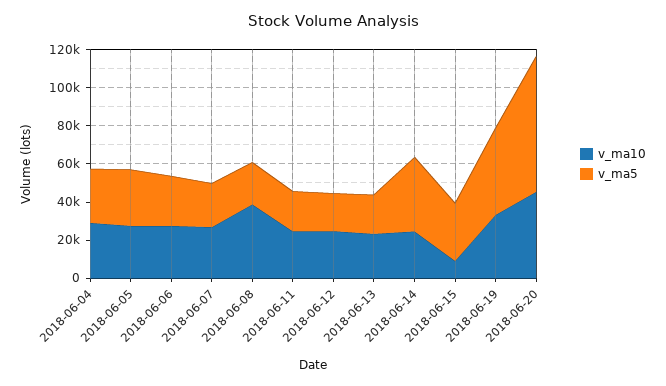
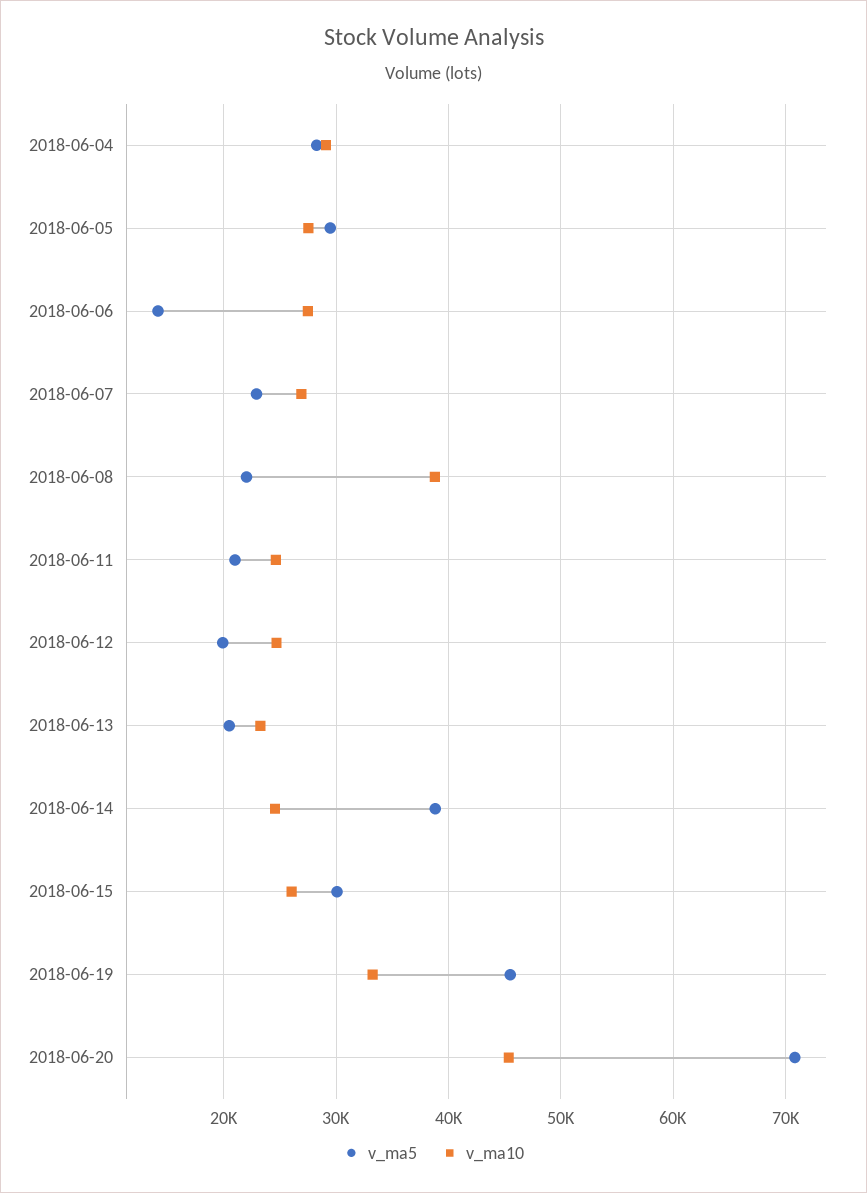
  {
    "v_ma10": {
      "2018-06-04": 29000,
      "2018-06-05": 28000,
      "2018-06-06": 27000,
      "2018-06-07": 27000,
      "2018-06-08": 39000,
      "2018-06-11": 25000,
      "2018-06-12": 25000,
      "2018-06-13": 23000,
      "2018-06-14": 25000,
-     "2018-06-15": 10000,
+     "2018-06-15": 26000,
      "2018-06-19": 33000,
      "2018-06-20": 45000
    },
    "v_ma5": {
      "2018-06-04": 28000,
      "2018-06-05": 29000,
-     "2018-06-06": 25000,
+     "2018-06-06": 14000,
      "2018-06-07": 23000,
      "2018-06-08": 22000,
      "2018-06-11": 21000,
      "2018-06-12": 20000,
      "2018-06-13": 20000,
      "2018-06-14": 39000,
      "2018-06-15": 30000,
      "2018-06-19": 45000,
      "2018-06-20": 71000
    }
  }

